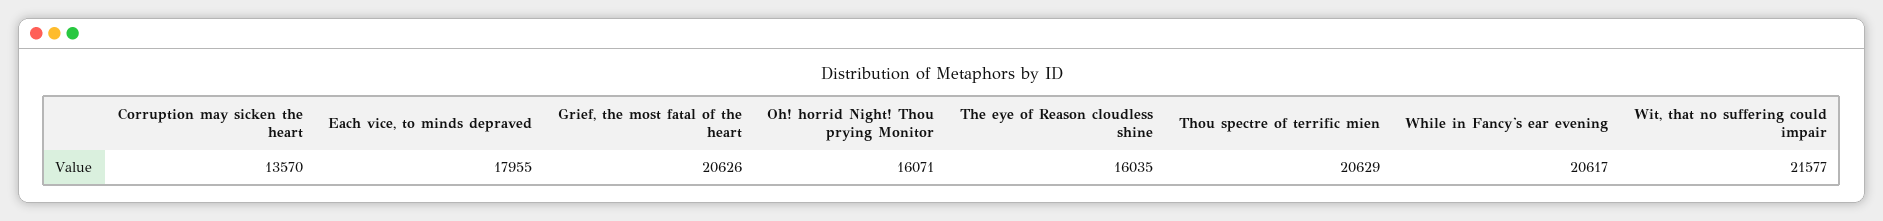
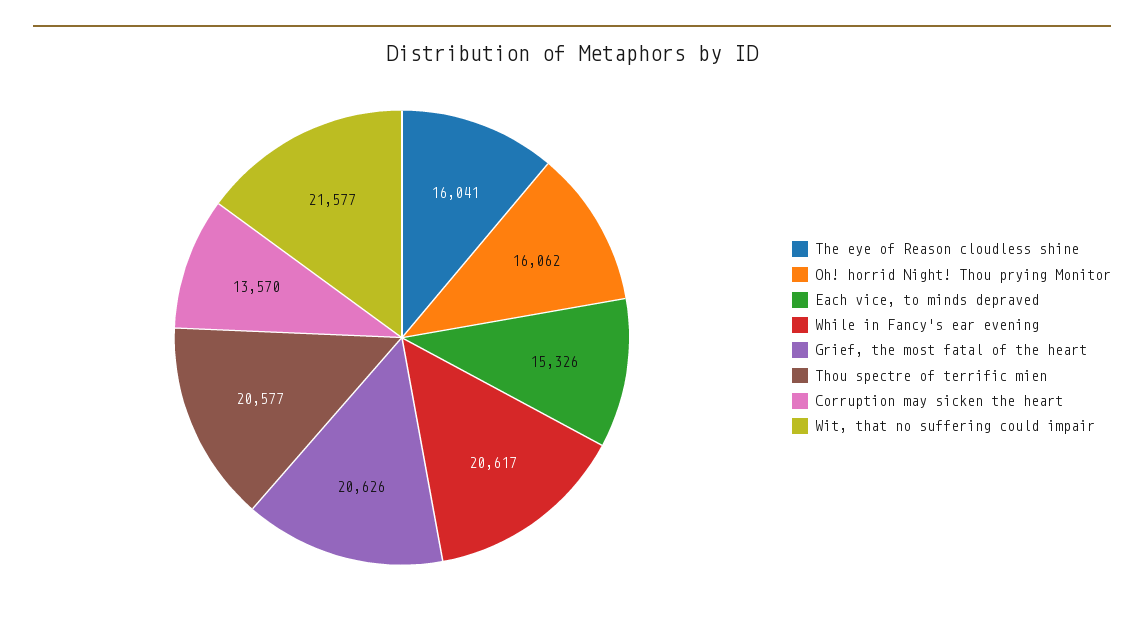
  {
    "Corruption may sicken the heart": 13570,
-   "Each vice, to minds depraved": 17955,
+   "Each vice, to minds depraved": 15326,
    "Grief, the most fatal of the heart": 20626,
-   "Oh! horrid Night! Thou prying Monitor": 16071,
+   "Oh! horrid Night! Thou prying Monitor": 16062,
-   "The eye of Reason cloudless shine": 16035,
+   "The eye of Reason cloudless shine": 16041,
-   "Thou spectre of terrific mien": 20629,
+   "Thou spectre of terrific mien": 20577,
    "While in Fancy's ear evening": 20617,
    "Wit, that no suffering could impair": 21577
  }

